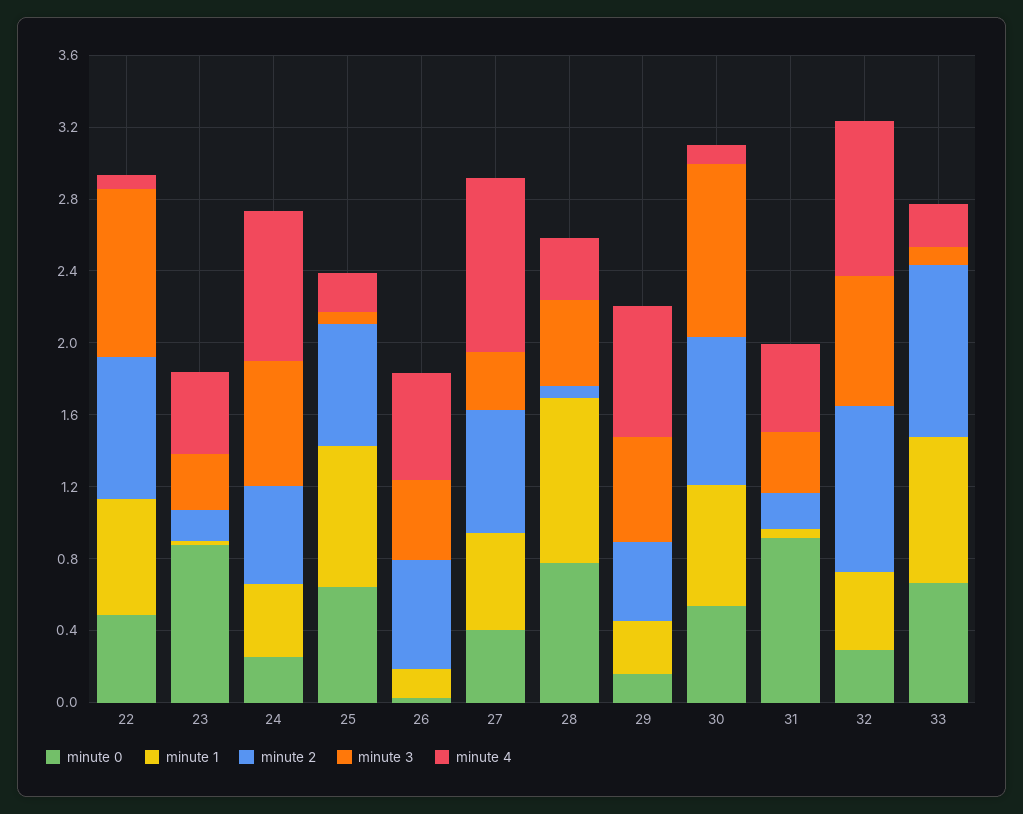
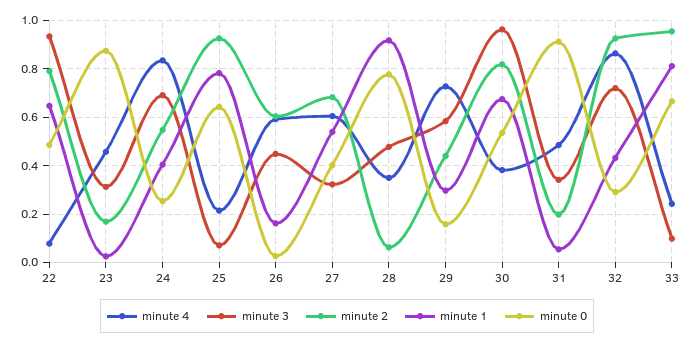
  {
    "minute 0": {
      "22": 0.475,
      "23": 0.875,
      "24": 0.25,
      "25": 0.65,
      "26": 0.025,
      "27": 0.4,
      "28": 0.775,
      "29": 0.15,
      "30": 0.525,
      "31": 0.925,
      "32": 0.3,
      "33": 0.675
    },
    "minute 1": {
      "22": 0.65,
      "23": 0.025,
      "24": 0.4,
      "25": 0.775,
      "26": 0.15,
      "27": 0.55,
      "28": 0.925,
      "29": 0.3,
      "30": 0.675,
      "31": 0.05,
      "32": 0.425,
      "33": 0.8
    },
    "minute 2": {
      "22": 0.8,
      "23": 0.175,
      "24": 0.55,
-     "25": 0.7,
+     "25": 0.925,
      "26": 0.6,
      "27": 0.675,
      "28": 0.05,
      "29": 0.45,
      "30": 0.825,
      "31": 0.2,
      "32": 0.925,
      "33": 0.95
    },
    "minute 3": {
      "22": 0.925,
      "23": 0.325,
      "24": 0.7,
      "25": 0.075,
      "26": 0.45,
      "27": 0.325,
      "28": 0.475,
      "29": 0.575,
      "30": 0.975,
      "31": 0.35,
      "32": 0.725,
      "33": 0.1
    },
    "minute 4": {
      "22": 0.075,
      "23": 0.45,
      "24": 0.825,
      "25": 0.225,
      "26": 0.6,
-     "27": 1,
+     "27": 0.6,
      "28": 0.35,
      "29": 0.725,
-     "30": 0.1,
+     "30": 0.375,
      "31": 0.475,
      "32": 0.875,
      "33": 0.25
    }
  }

